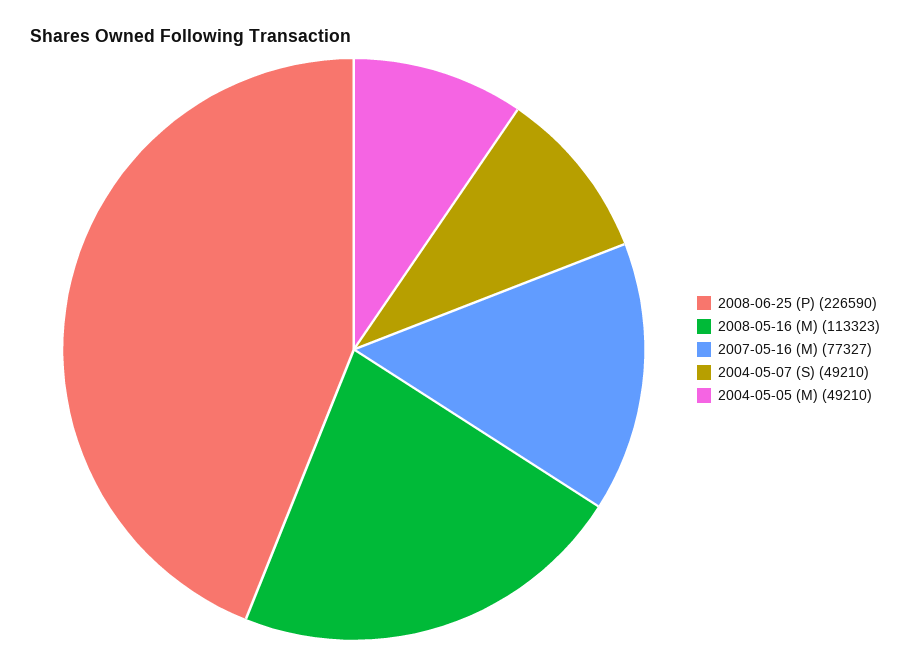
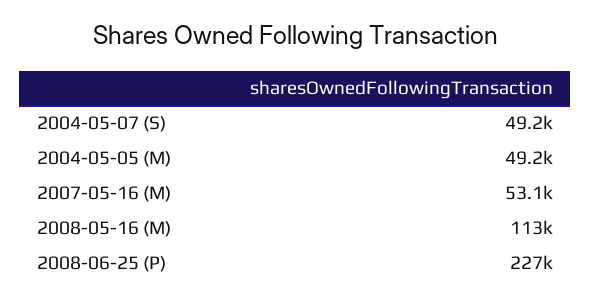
  {
    "2008-06-25 (P)": 226590,
    "2008-05-16 (M)": 113323,
-   "2007-05-16 (M)": 77327,
+   "2007-05-16 (M)": 53100,
    "2004-05-07 (S)": 49210,
    "2004-05-05 (M)": 49210
  }

